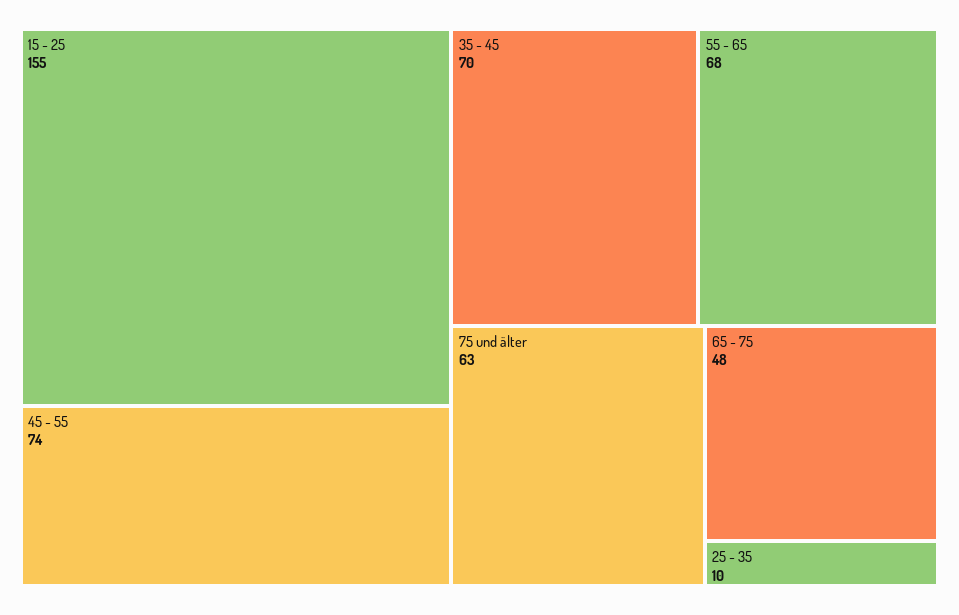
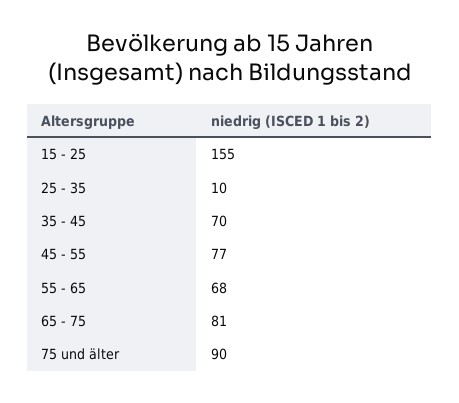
  {
    "15 - 25": 155,
-   "45 - 55": 74,
+   "45 - 55": 77,
    "35 - 45": 70,
    "55 - 65": 68,
-   "75 und älter": 63,
+   "75 und älter": 90,
-   "65 - 75": 48,
+   "65 - 75": 81,
    "25 - 35": 10
  }

